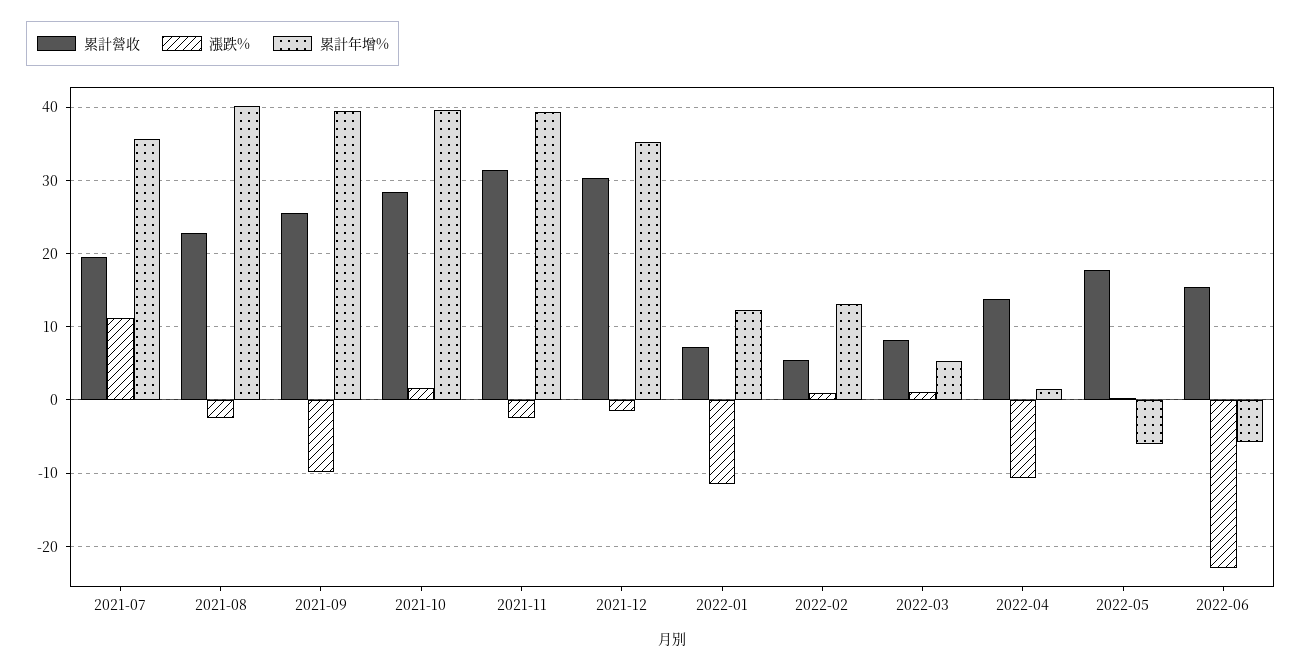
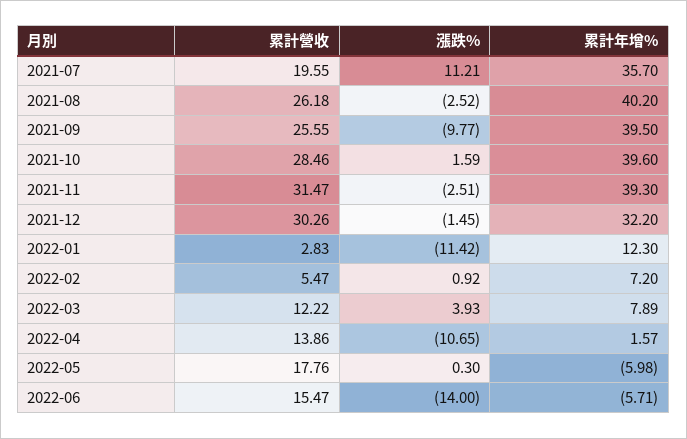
  {
    "累計營收": {
      "2021-07": 19.55,
-     "2021-08": 23,
+     "2021-08": 26.18,
      "2021-09": 25.55,
      "2021-10": 28.46,
      "2021-11": 31.47,
      "2021-12": 30.26,
-     "2022-01": 7,
+     "2022-01": 2.83,
      "2022-02": 5.47,
-     "2022-03": 8,
+     "2022-03": 12.22,
      "2022-04": 13.86,
      "2022-05": 17.76,
      "2022-06": 15.47
    },
    "漲跌%": {
      "2021-07": 11.21,
      "2021-08": -2.52,
      "2021-09": -9.77,
      "2021-10": 1.59,
      "2021-11": -2.51,
      "2021-12": -1.45,
      "2022-01": -11.42,
      "2022-02": 0.92,
-     "2022-03": 1,
+     "2022-03": 3.93,
      "2022-04": -10.65,
      "2022-05": 0.3,
-     "2022-06": -23
+     "2022-06": -14
    },
    "累計年增%": {
      "2021-07": 35.7,
      "2021-08": 40.2,
      "2021-09": 39.5,
      "2021-10": 39.6,
      "2021-11": 39.3,
-     "2021-12": 35,
+     "2021-12": 32.2,
      "2022-01": 12.3,
-     "2022-02": 13,
+     "2022-02": 7.2,
-     "2022-03": 5,
+     "2022-03": 7.89,
      "2022-04": 1.57,
      "2022-05": -5.98,
      "2022-06": -5.71
    }
  }

